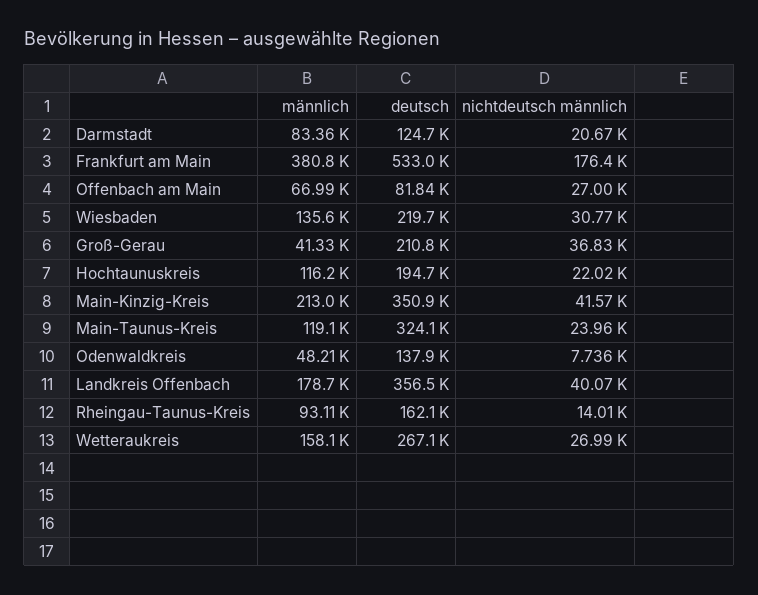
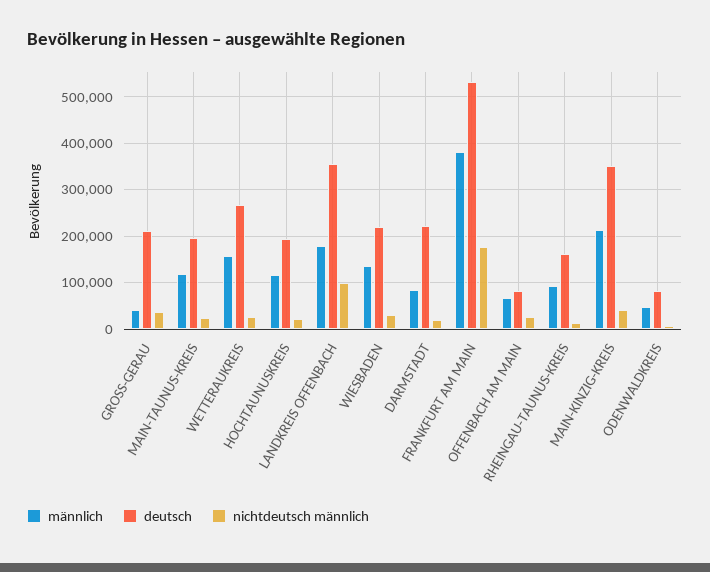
  {
    "männlich": {
      "Darmstadt": 83360,
      "Frankfurt am Main": 380800,
      "Offenbach am Main": 66990,
      "Wiesbaden": 135600,
      "Groß-Gerau": 41330,
      "Hochtaunuskreis": 116200,
      "Main-Kinzig-Kreis": 213000,
      "Main-Taunus-Kreis": 119100,
      "Odenwaldkreis": 48210,
      "Landkreis Offenbach": 178700,
      "Rheingau-Taunus-Kreis": 93110,
      "Wetteraukreis": 158100
    },
    "deutsch": {
-     "Darmstadt": 124700,
+     "Darmstadt": 220000,
      "Frankfurt am Main": 533000,
      "Offenbach am Main": 81840,
      "Wiesbaden": 219700,
      "Groß-Gerau": 210800,
      "Hochtaunuskreis": 194700,
      "Main-Kinzig-Kreis": 350900,
-     "Main-Taunus-Kreis": 324100,
+     "Main-Taunus-Kreis": 200000,
-     "Odenwaldkreis": 137900,
+     "Odenwaldkreis": 80000,
      "Landkreis Offenbach": 356500,
      "Rheingau-Taunus-Kreis": 162100,
      "Wetteraukreis": 267100
    },
    "nichtdeutsch männlich": {
      "Darmstadt": 20670,
      "Frankfurt am Main": 176400,
      "Offenbach am Main": 27000,
      "Wiesbaden": 30770,
      "Groß-Gerau": 36830,
      "Hochtaunuskreis": 22020,
      "Main-Kinzig-Kreis": 41570,
      "Main-Taunus-Kreis": 23960,
      "Odenwaldkreis": 7736,
-     "Landkreis Offenbach": 40070,
+     "Landkreis Offenbach": 100000,
      "Rheingau-Taunus-Kreis": 14010,
      "Wetteraukreis": 26990
    }
  }

